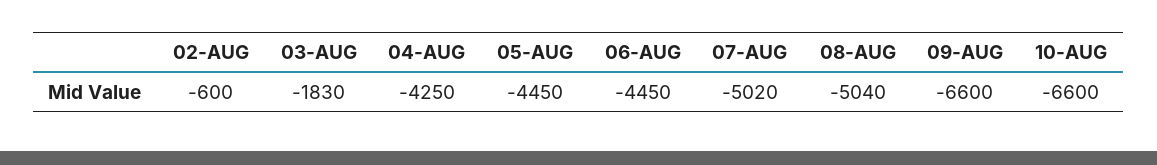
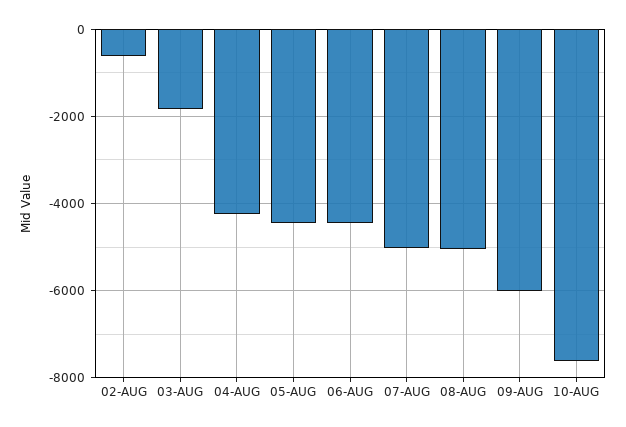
  {
    "02-AUG": -600,
    "03-AUG": -1830,
    "04-AUG": -4250,
    "05-AUG": -4450,
    "06-AUG": -4450,
    "07-AUG": -5020,
    "08-AUG": -5040,
-   "09-AUG": -6600,
+   "09-AUG": -6000,
-   "10-AUG": -6600
+   "10-AUG": -7600
  }

